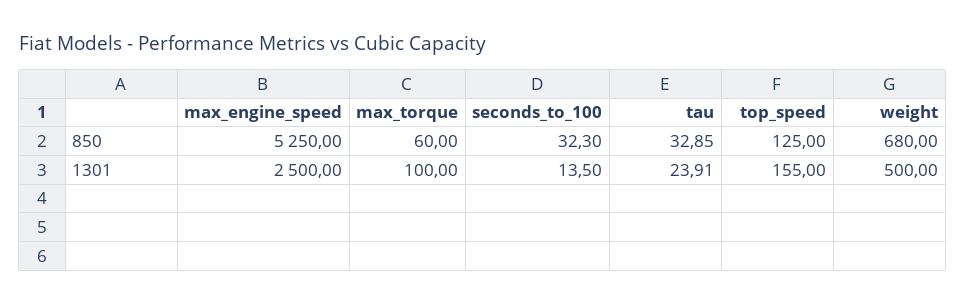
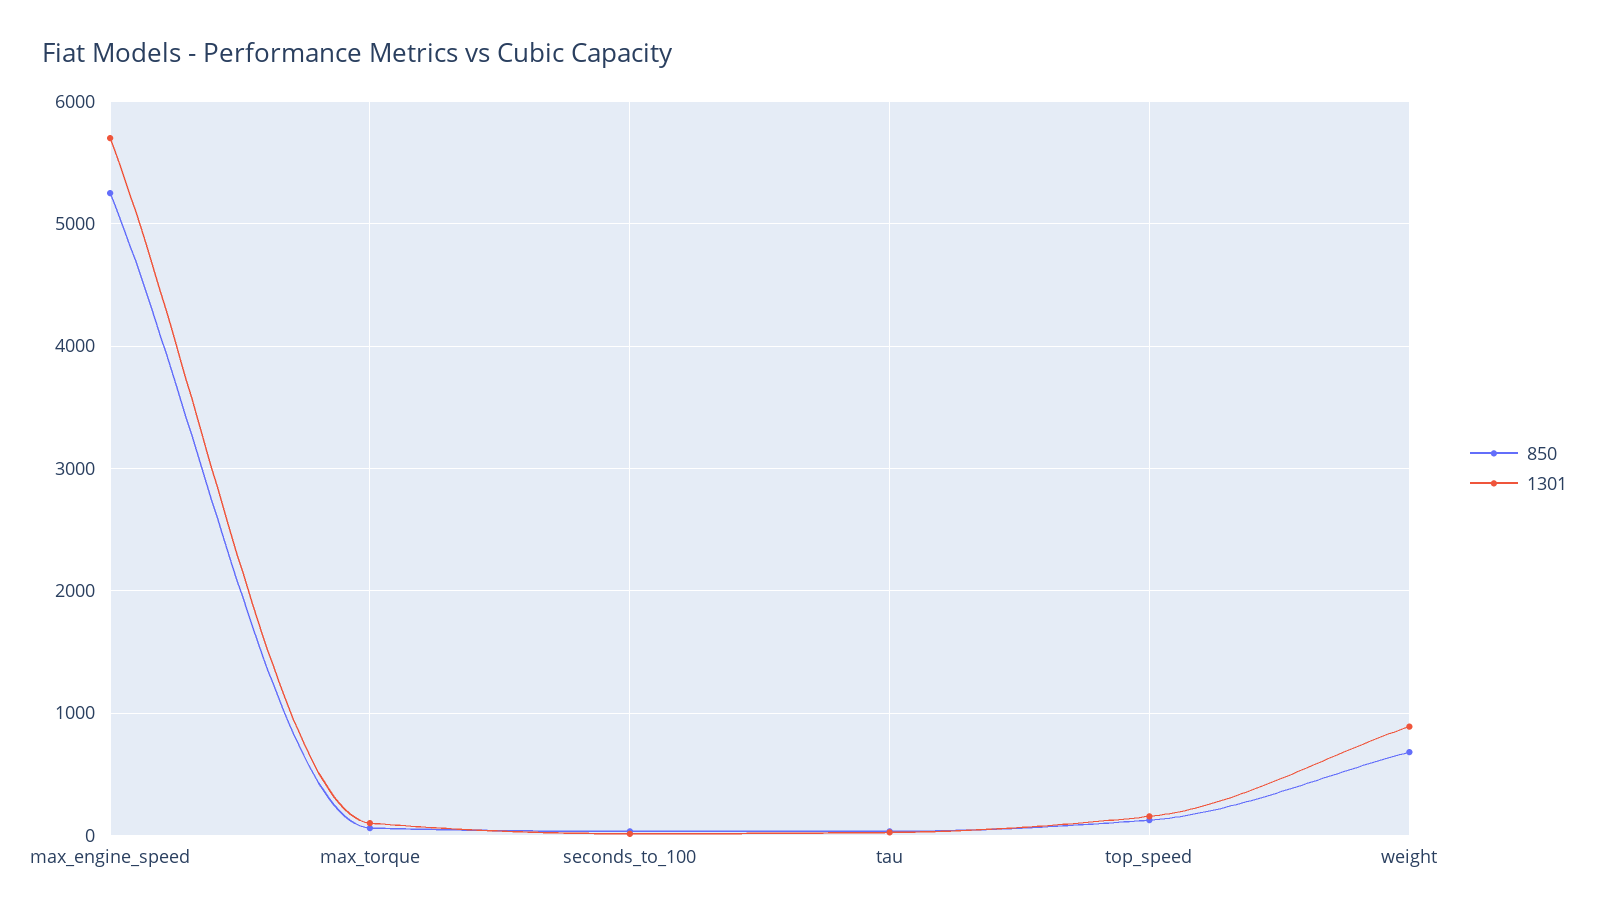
  {
    "850": {
      "max_engine_speed": 5250,
      "max_torque": 60,
      "seconds_to_100": 32.3,
      "tau": 32.85,
      "top_speed": 125,
      "weight": 680
    },
    "1301": {
-     "max_engine_speed": 2500,
+     "max_engine_speed": 5700,
      "max_torque": 100,
      "seconds_to_100": 13.5,
      "tau": 23.91,
      "top_speed": 155,
-     "weight": 500
+     "weight": 900
    }
  }

